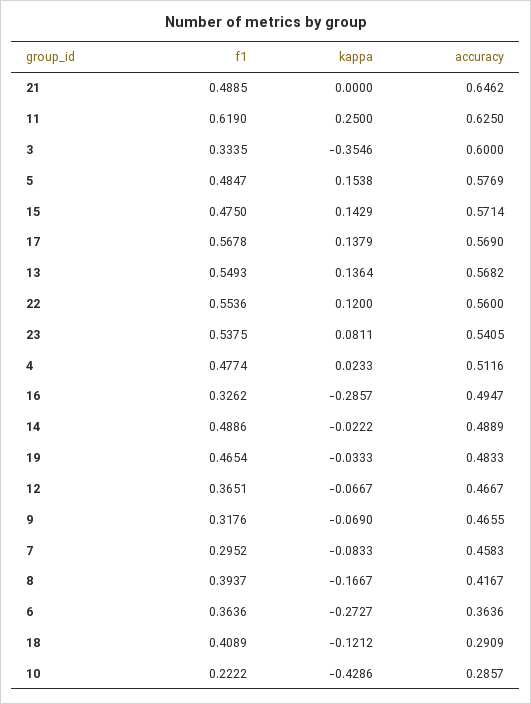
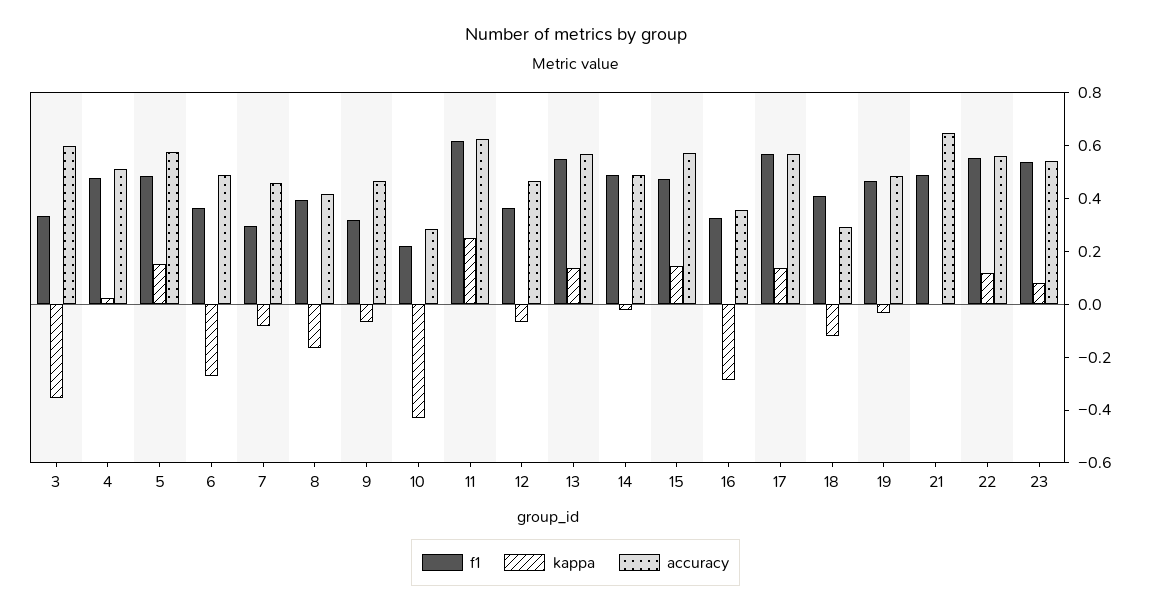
  {
    "f1": {
      "21": 0.4885,
      "11": 0.619,
      "3": 0.3335,
      "5": 0.4847,
      "15": 0.475,
      "17": 0.5678,
      "13": 0.5493,
      "22": 0.5536,
      "23": 0.5375,
      "4": 0.4774,
      "16": 0.3262,
      "14": 0.4886,
      "19": 0.4654,
      "12": 0.3651,
      "9": 0.3176,
      "7": 0.2952,
      "8": 0.3937,
      "6": 0.3636,
      "18": 0.4089,
      "10": 0.2222
    },
    "kappa": {
      "21": 0,
      "11": 0.25,
      "3": -0.3546,
      "5": 0.1538,
      "15": 0.1429,
      "17": 0.1379,
      "13": 0.1364,
      "22": 0.12,
      "23": 0.0811,
      "4": 0.0233,
      "16": -0.2857,
      "14": -0.0222,
      "19": -0.0333,
      "12": -0.0667,
      "9": -0.069,
      "7": -0.0833,
      "8": -0.1667,
      "6": -0.2727,
      "18": -0.1212,
      "10": -0.4286
    },
    "accuracy": {
      "21": 0.6462,
      "11": 0.625,
      "3": 0.6,
      "5": 0.5769,
      "15": 0.5714,
      "17": 0.569,
      "13": 0.5682,
      "22": 0.56,
      "23": 0.5405,
      "4": 0.5116,
-     "16": 0.4947,
+     "16": 0.35,
      "14": 0.4889,
      "19": 0.4833,
      "12": 0.4667,
      "9": 0.4655,
      "7": 0.4583,
      "8": 0.4167,
-     "6": 0.3636,
+     "6": 0.5,
      "18": 0.2909,
      "10": 0.2857
    }
  }

